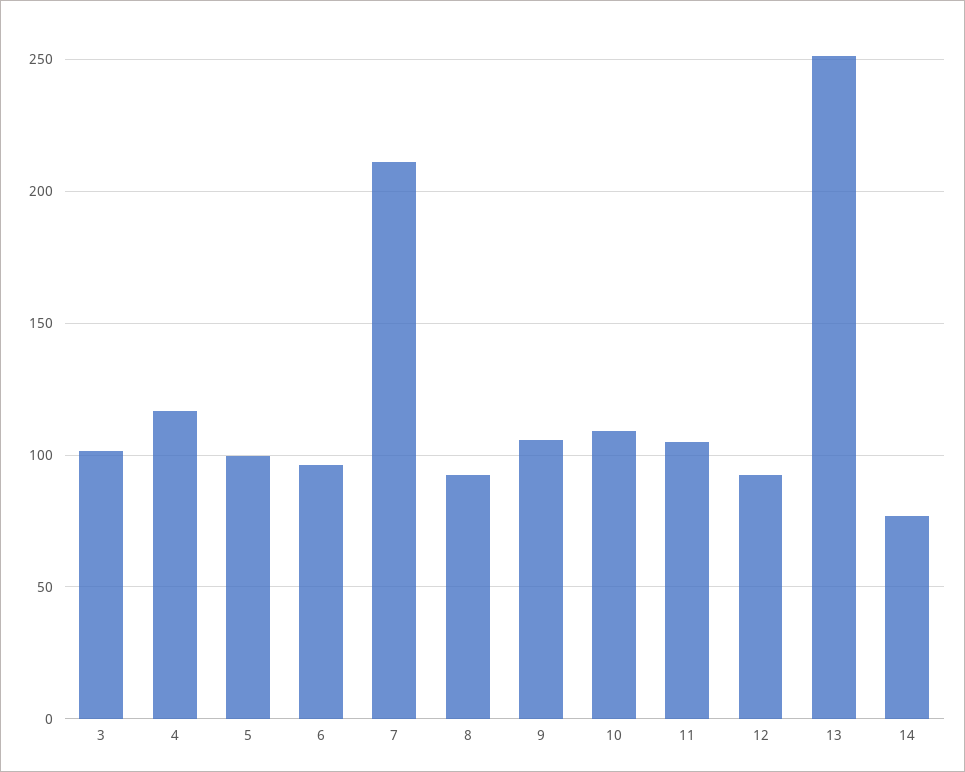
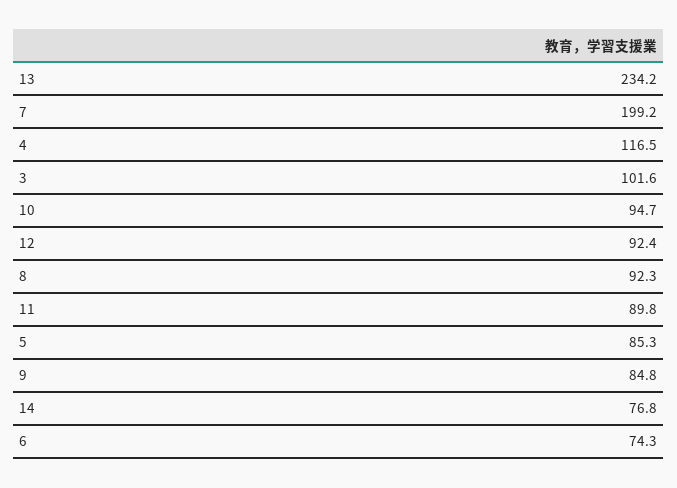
  {
    "3": 101.6,
    "4": 116.5,
-   "5": 100,
+   "5": 85.3,
-   "6": 95,
+   "6": 74.3,
-   "7": 210,
+   "7": 199.2,
    "8": 92.3,
-   "9": 105,
+   "9": 84.8,
-   "10": 110,
+   "10": 94.7,
-   "11": 105,
+   "11": 89.8,
    "12": 92.4,
-   "13": 250,
+   "13": 234.2,
    "14": 76.8
  }

